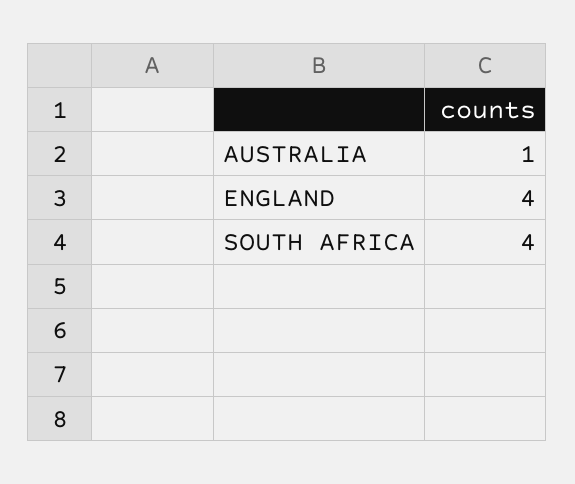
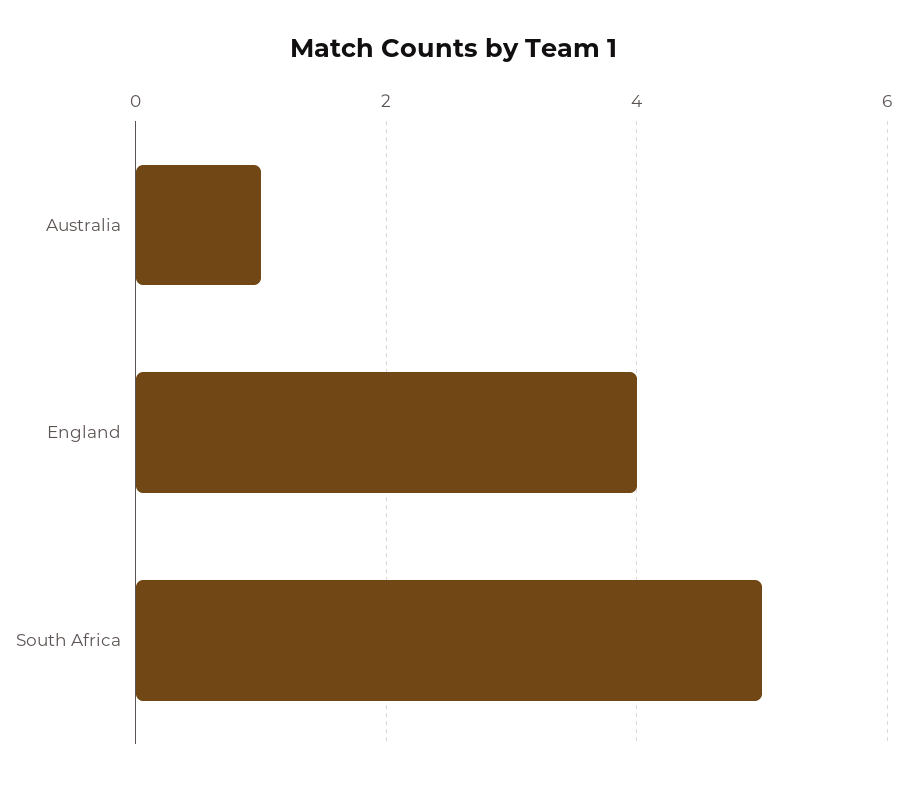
  {
    "AUSTRALIA": 1,
    "ENGLAND": 4,
-   "SOUTH AFRICA": 4
+   "SOUTH AFRICA": 5
  }

